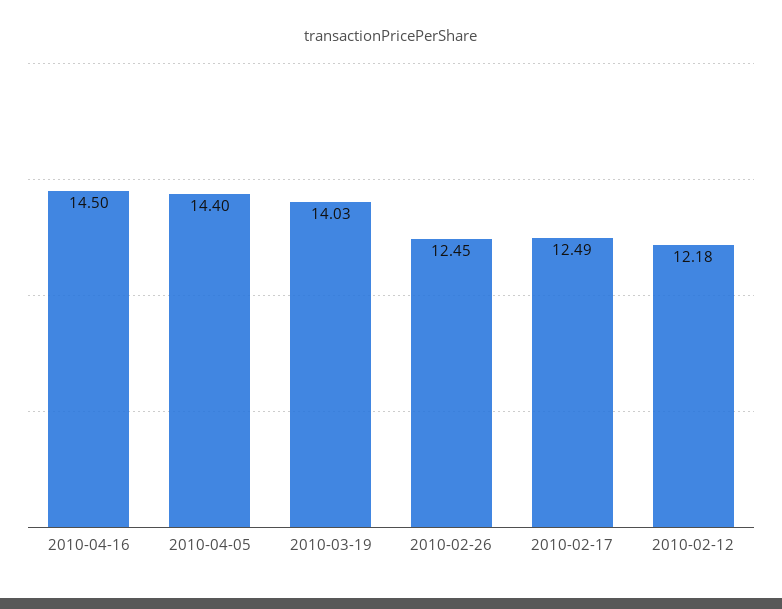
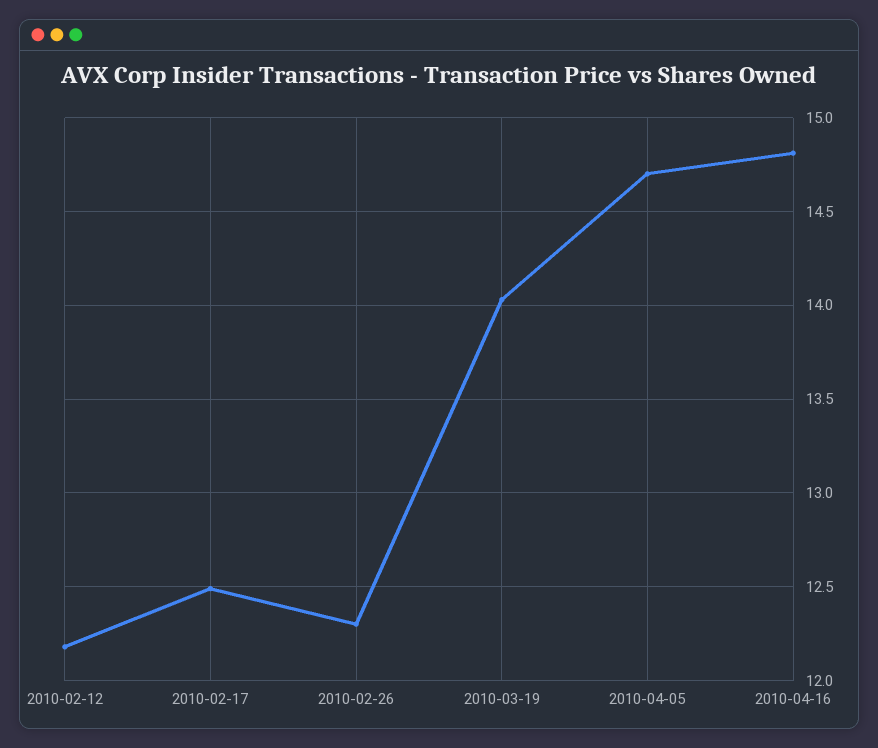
  {
-   "2010-04-16": 14.5,
+   "2010-04-16": 14.8,
-   "2010-04-05": 14.4,
+   "2010-04-05": 14.7,
    "2010-03-19": 14.03,
-   "2010-02-26": 12.45,
+   "2010-02-26": 12.3,
    "2010-02-17": 12.49,
    "2010-02-12": 12.18
  }

